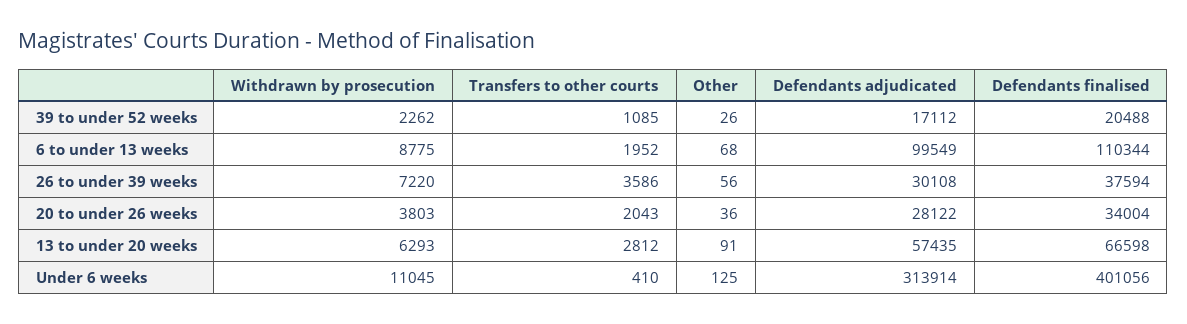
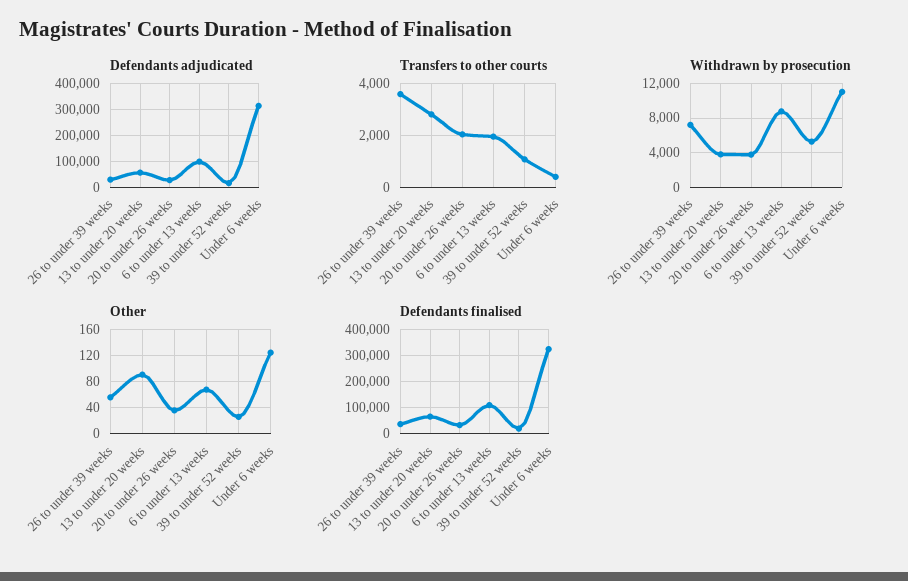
  {
    "Withdrawn by prosecution": {
-     "39 to under 52 weeks": 2262,
+     "39 to under 52 weeks": 5000,
      "6 to under 13 weeks": 8775,
      "26 to under 39 weeks": 7220,
      "20 to under 26 weeks": 3803,
-     "13 to under 20 weeks": 6293,
+     "13 to under 20 weeks": 4000,
      "Under 6 weeks": 11045
    },
    "Transfers to other courts": {
      "39 to under 52 weeks": 1085,
      "6 to under 13 weeks": 1952,
      "26 to under 39 weeks": 3586,
      "20 to under 26 weeks": 2043,
      "13 to under 20 weeks": 2812,
      "Under 6 weeks": 410
    },
    "Other": {
      "39 to under 52 weeks": 26,
      "6 to under 13 weeks": 68,
      "26 to under 39 weeks": 56,
      "20 to under 26 weeks": 36,
      "13 to under 20 weeks": 91,
      "Under 6 weeks": 125
    },
    "Defendants adjudicated": {
      "39 to under 52 weeks": 17112,
      "6 to under 13 weeks": 99549,
      "26 to under 39 weeks": 30108,
      "20 to under 26 weeks": 28122,
      "13 to under 20 weeks": 57435,
      "Under 6 weeks": 313914
    },
    "Defendants finalised": {
      "39 to under 52 weeks": 20488,
      "6 to under 13 weeks": 110344,
      "26 to under 39 weeks": 37594,
      "20 to under 26 weeks": 34004,
      "13 to under 20 weeks": 66598,
-     "Under 6 weeks": 401056
+     "Under 6 weeks": 325000
    }
  }

